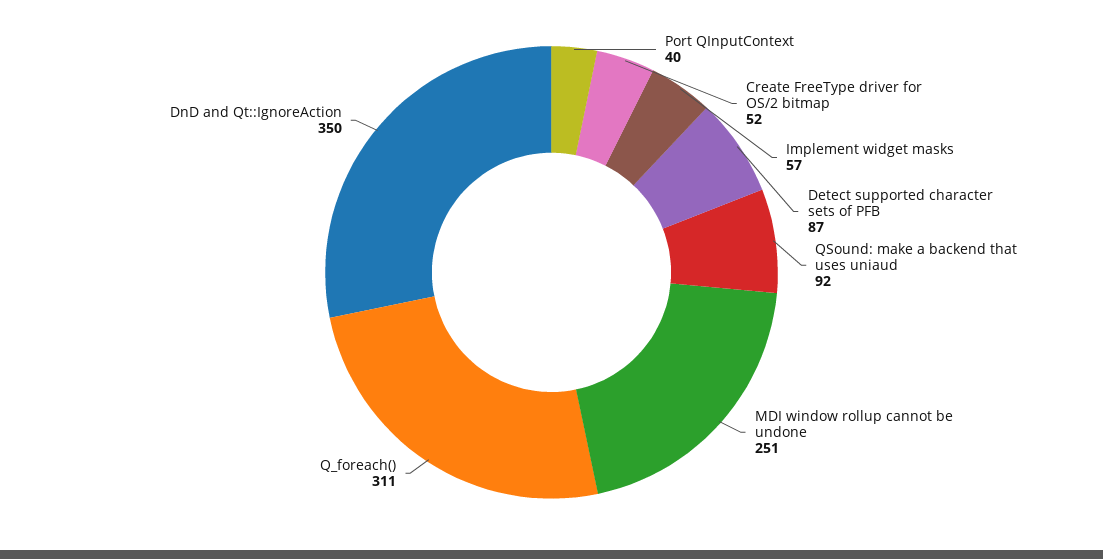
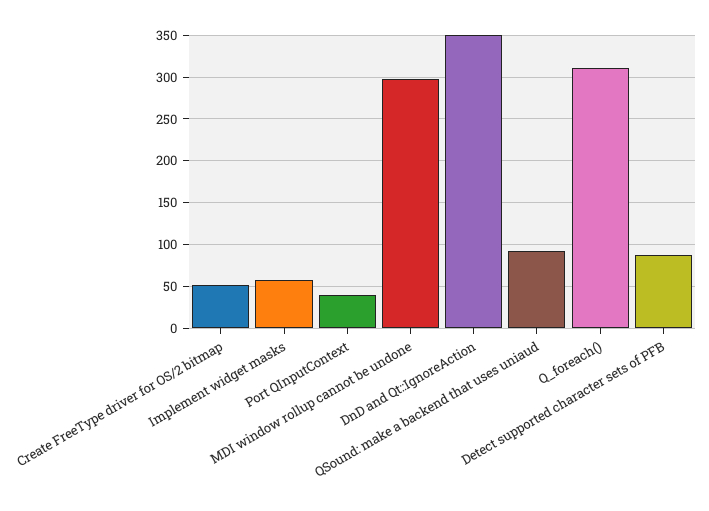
  {
    "Port QInputContext": 40,
    "Create FreeType driver for OS/2 bitmap": 52,
    "Implement widget masks": 57,
    "Detect supported character sets of PFB": 87,
    "QSound: make a backend that uses uniaud": 92,
-   "MDI window rollup cannot be undone": 251,
+   "MDI window rollup cannot be undone": 300,
    "Q_foreach()": 311,
    "DnD and Qt::IgnoreAction": 350
  }

